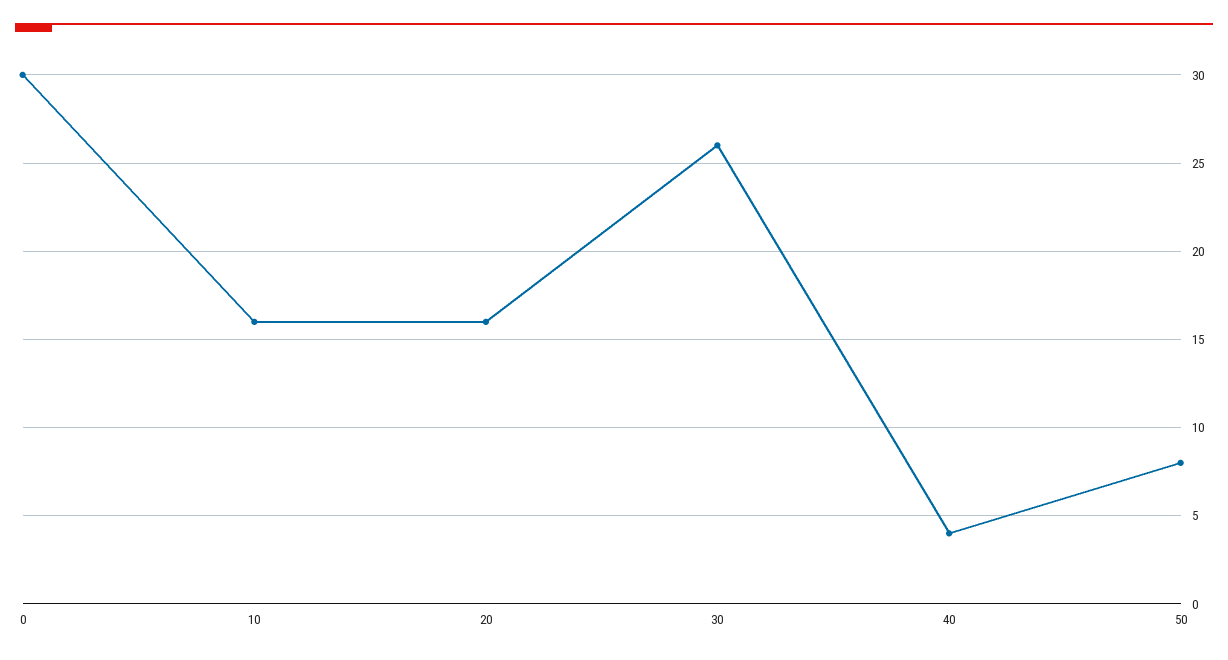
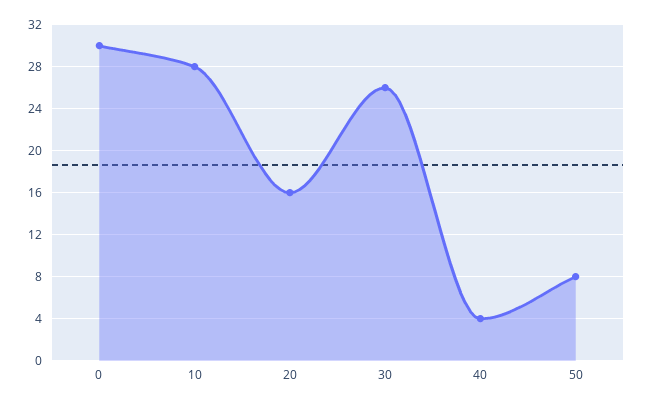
  {
    "0": 30,
-   "10": 16,
+   "10": 28,
    "20": 16,
    "30": 26,
    "40": 4,
    "50": 8
  }

